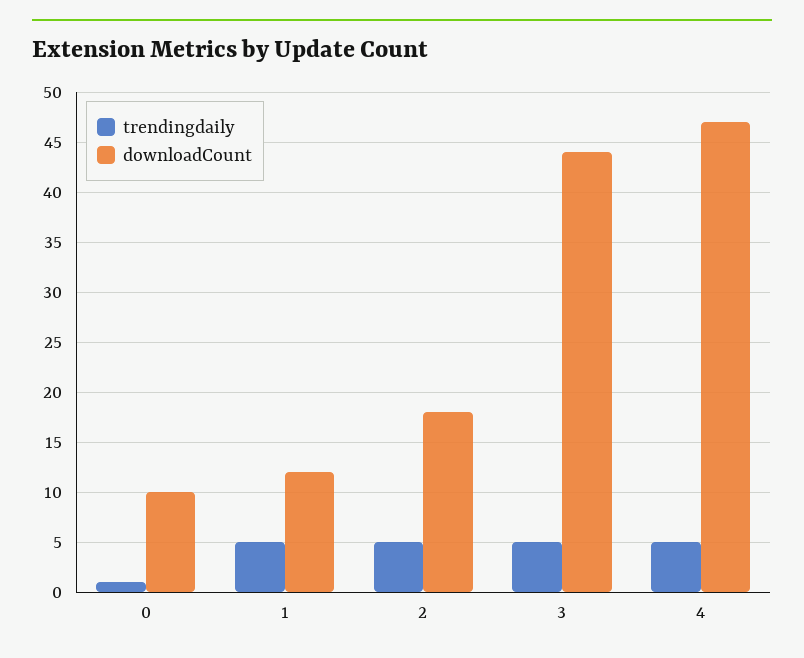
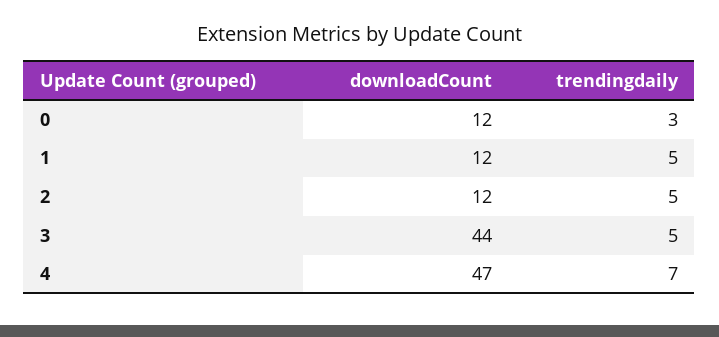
  {
    "trendingdaily": {
-     "0": 1,
+     "0": 3,
      "1": 5,
      "2": 5,
      "3": 5,
-     "4": 5
+     "4": 7
    },
    "downloadCount": {
-     "0": 10,
+     "0": 12,
      "1": 12,
-     "2": 18,
+     "2": 12,
      "3": 44,
      "4": 47
    }
  }

